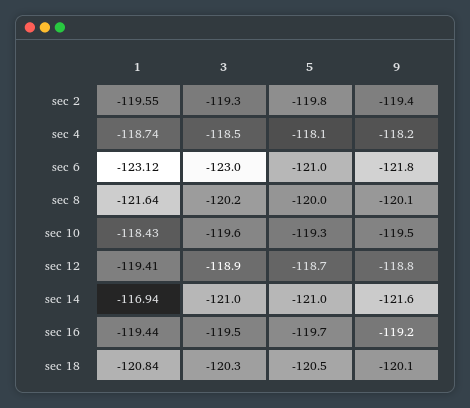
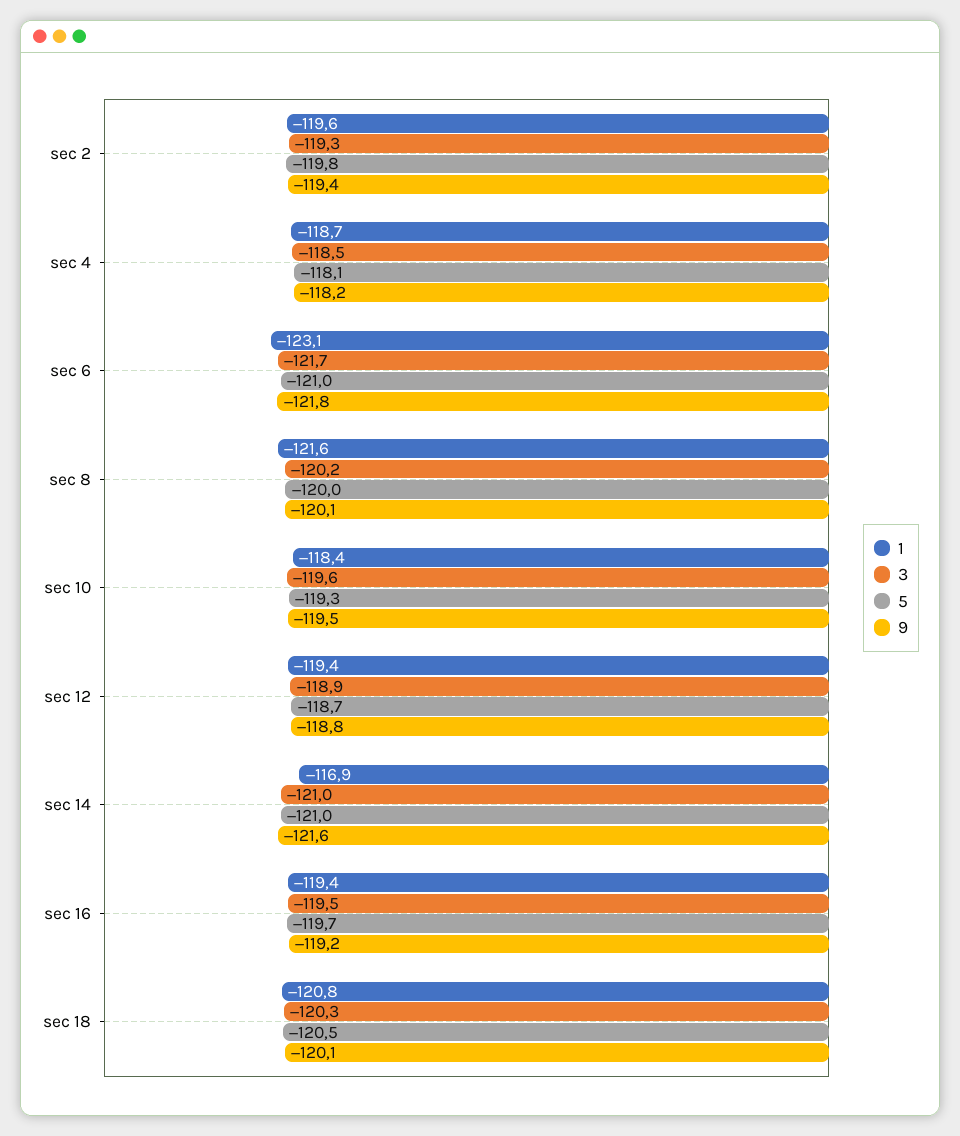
  {
    "1": {
      "sec 2": -119.55,
      "sec 4": -118.74,
      "sec 6": -123.12,
      "sec 8": -121.64,
      "sec 10": -118.43,
      "sec 12": -119.41,
      "sec 14": -116.94,
      "sec 16": -119.44,
      "sec 18": -120.84
    },
    "3": {
      "sec 2": -119.3,
      "sec 4": -118.5,
-     "sec 6": -123,
+     "sec 6": -121.7,
      "sec 8": -120.2,
      "sec 10": -119.6,
      "sec 12": -118.9,
      "sec 14": -121,
      "sec 16": -119.5,
      "sec 18": -120.3
    },
    "5": {
      "sec 2": -119.8,
      "sec 4": -118.1,
      "sec 6": -121,
      "sec 8": -120,
      "sec 10": -119.3,
      "sec 12": -118.7,
      "sec 14": -121,
      "sec 16": -119.7,
      "sec 18": -120.5
    },
    "9": {
      "sec 2": -119.4,
      "sec 4": -118.2,
      "sec 6": -121.8,
      "sec 8": -120.1,
      "sec 10": -119.5,
      "sec 12": -118.8,
      "sec 14": -121.6,
      "sec 16": -119.2,
      "sec 18": -120.1
    }
  }

